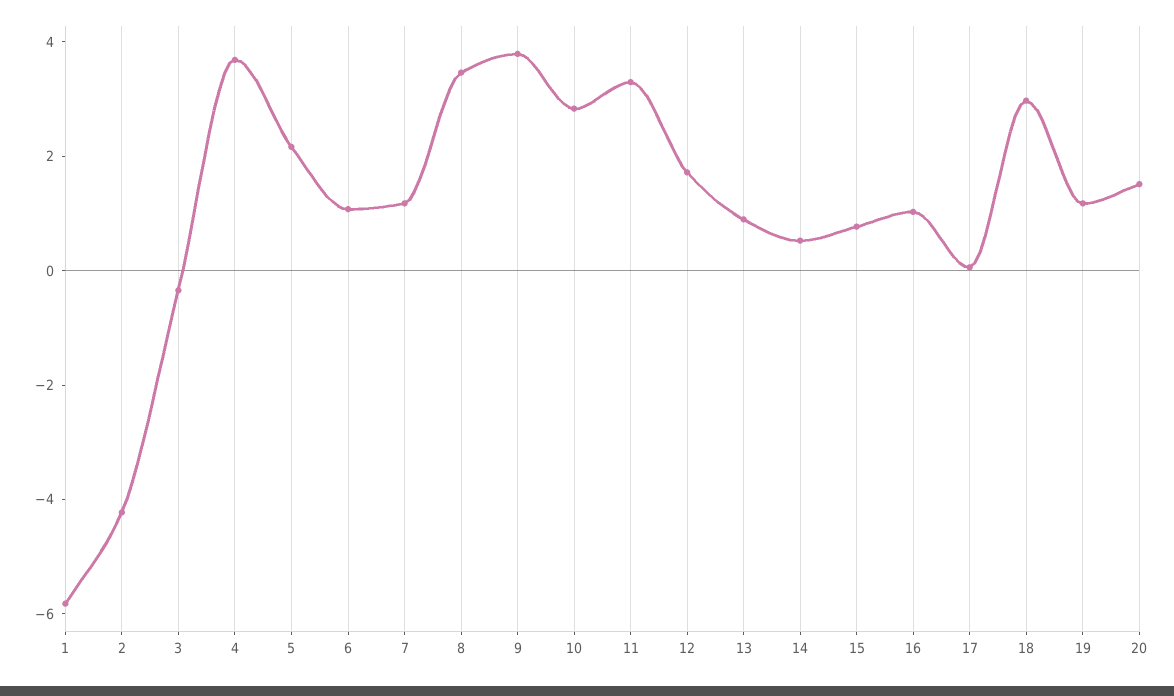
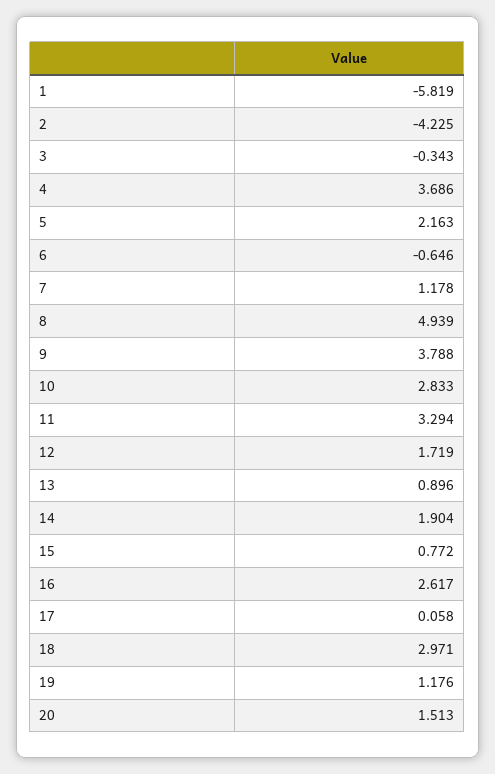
  {
    "1": -5.819,
    "2": -4.225,
    "3": -0.343,
    "4": 3.686,
    "5": 2.163,
-   "6": 1,
+   "6": -0.646,
    "7": 1.178,
-   "8": 3.5,
+   "8": 4.939,
    "9": 3.788,
    "10": 2.833,
    "11": 3.294,
    "12": 1.719,
    "13": 0.896,
-   "14": 0.5,
+   "14": 1.904,
    "15": 0.772,
-   "16": 1,
+   "16": 2.617,
    "17": 0.058,
    "18": 2.971,
    "19": 1.176,
    "20": 1.513
  }

